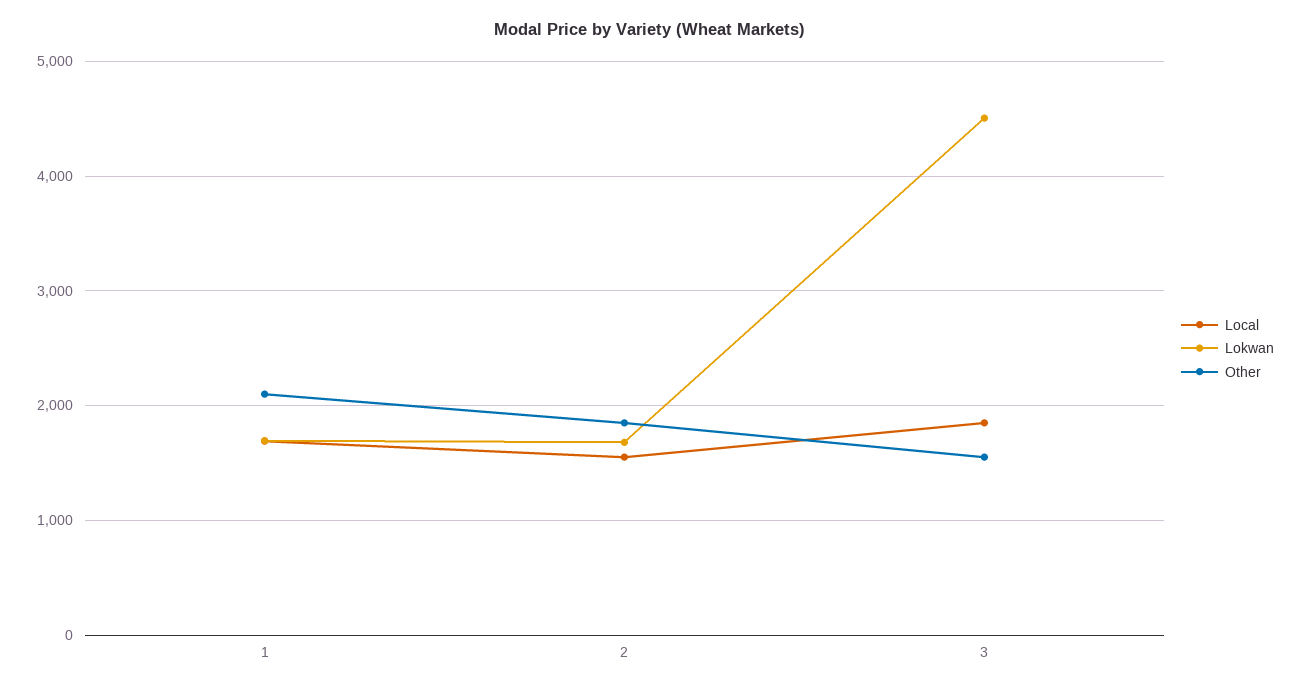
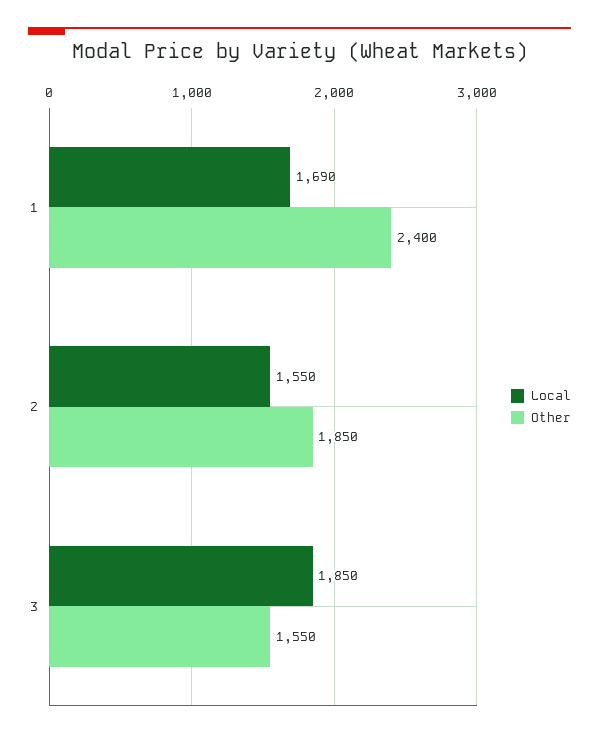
  {
    "Local": {
      "1": 1690,
      "2": 1550,
      "3": 1850
    },
-   "Lokwan": {
-     "1": 1700,
-     "2": 1700,
-     "3": 4500
-   },
    "Other": {
-     "1": 2100,
+     "1": 2400,
      "2": 1850,
      "3": 1550
    }
  }

